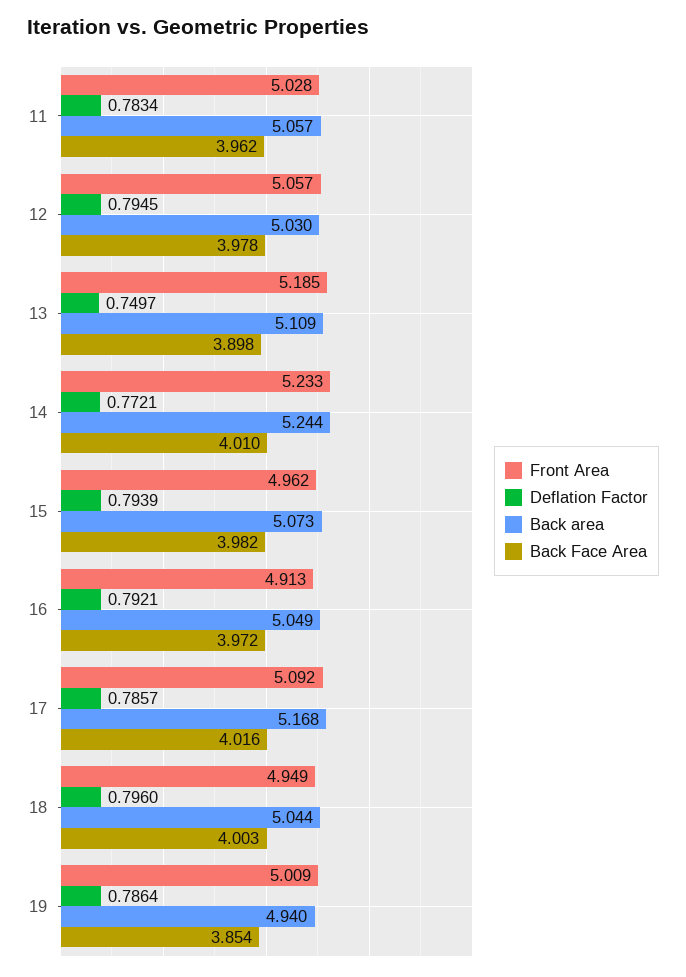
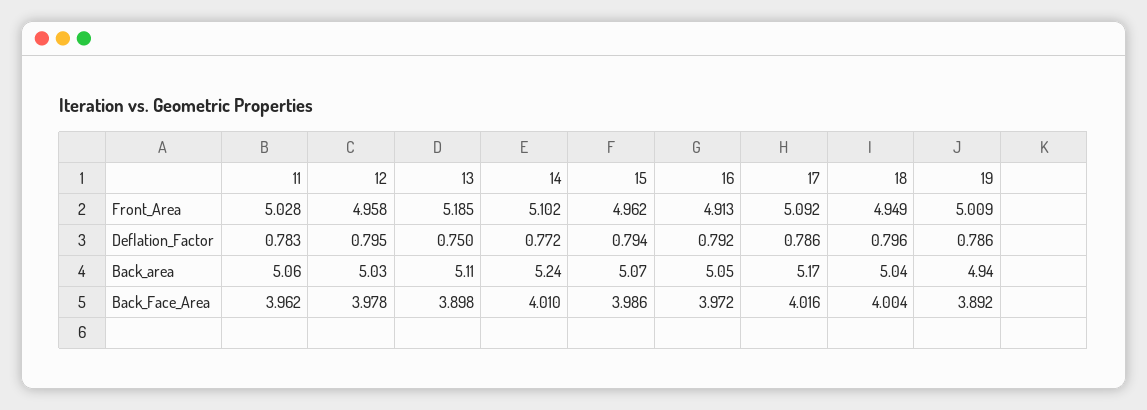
  {
    "Front Area": {
      "11": 5.028,
-     "12": 5.057,
+     "12": 4.958,
      "13": 5.185,
-     "14": 5.233,
+     "14": 5.102,
      "15": 4.962,
      "16": 4.913,
      "17": 5.092,
      "18": 4.949,
      "19": 5.009
    },
    "Deflation Factor": {
      "11": 0.7834,
      "12": 0.7945,
      "13": 0.7497,
      "14": 0.7721,
      "15": 0.7939,
      "16": 0.7921,
      "17": 0.7857,
      "18": 0.796,
      "19": 0.7864
    },
    "Back area": {
      "11": 5.057,
      "12": 5.03,
      "13": 5.109,
      "14": 5.244,
      "15": 5.073,
      "16": 5.049,
      "17": 5.168,
      "18": 5.044,
      "19": 4.94
    },
    "Back Face Area": {
      "11": 3.962,
      "12": 3.978,
      "13": 3.898,
      "14": 4.01,
-     "15": 3.982,
+     "15": 3.986,
      "16": 3.972,
      "17": 4.016,
-     "18": 4.003,
+     "18": 4.004,
-     "19": 3.854
+     "19": 3.892
    }
  }

